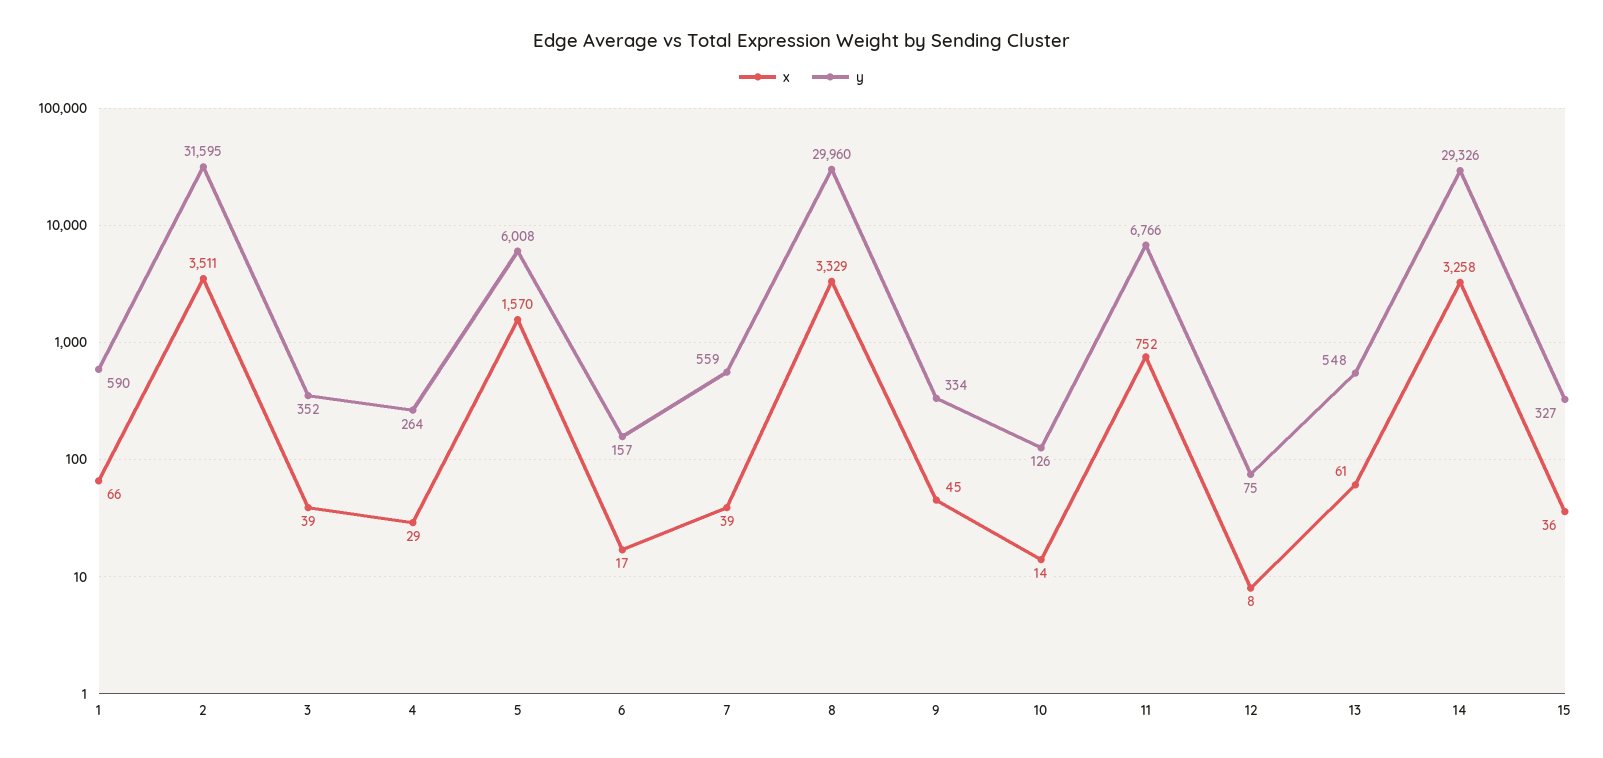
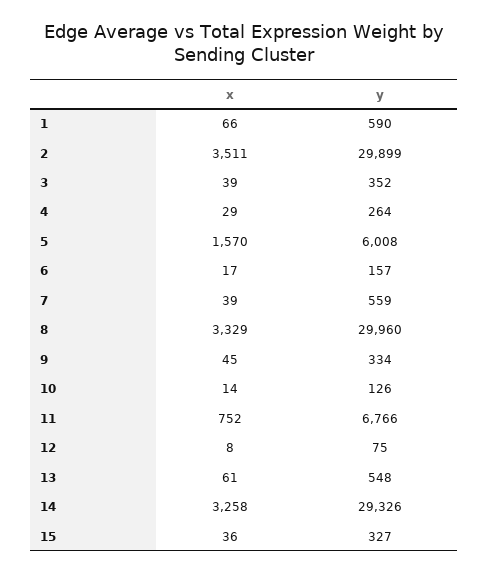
  {
    "x": {
      "1": 66,
      "2": 3511,
      "3": 39,
      "4": 29,
      "5": 1570,
      "6": 17,
      "7": 39,
      "8": 3329,
      "9": 45,
      "10": 14,
      "11": 752,
      "12": 8,
      "13": 61,
      "14": 3258,
      "15": 36
    },
    "y": {
      "1": 590,
-     "2": 31595,
+     "2": 29899,
      "3": 352,
      "4": 264,
      "5": 6008,
      "6": 157,
      "7": 559,
      "8": 29960,
      "9": 334,
      "10": 126,
      "11": 6766,
      "12": 75,
      "13": 548,
      "14": 29326,
      "15": 327
    }
  }

